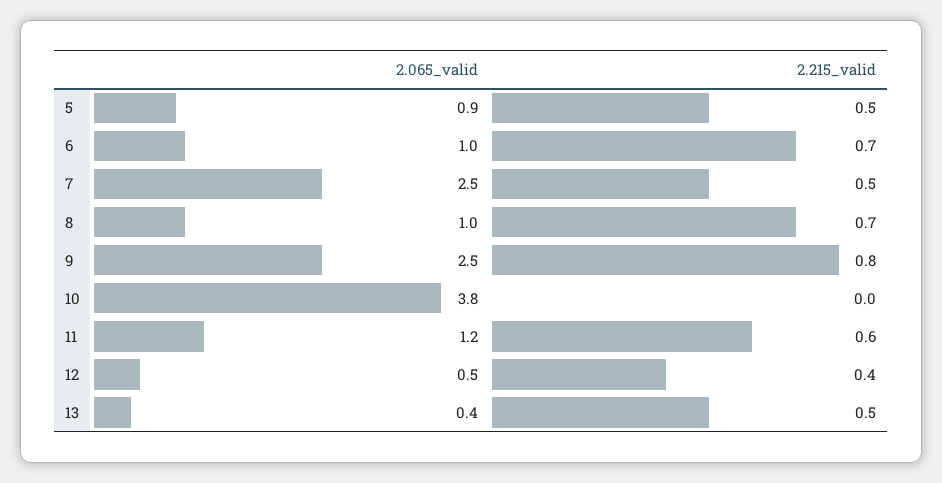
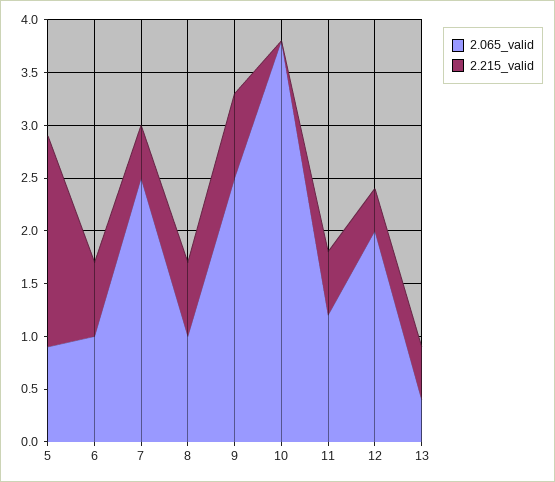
  {
    "2.065_valid": {
      "5": 0.9,
      "6": 1,
      "7": 2.5,
      "8": 1,
      "9": 2.5,
      "10": 3.8,
      "11": 1.2,
-     "12": 0.5,
+     "12": 2,
      "13": 0.4
    },
    "2.215_valid": {
-     "5": 0.5,
+     "5": 2,
      "6": 0.7,
      "7": 0.5,
      "8": 0.7,
      "9": 0.8,
      "10": 0,
      "11": 0.6,
      "12": 0.4,
      "13": 0.5
    }
  }

